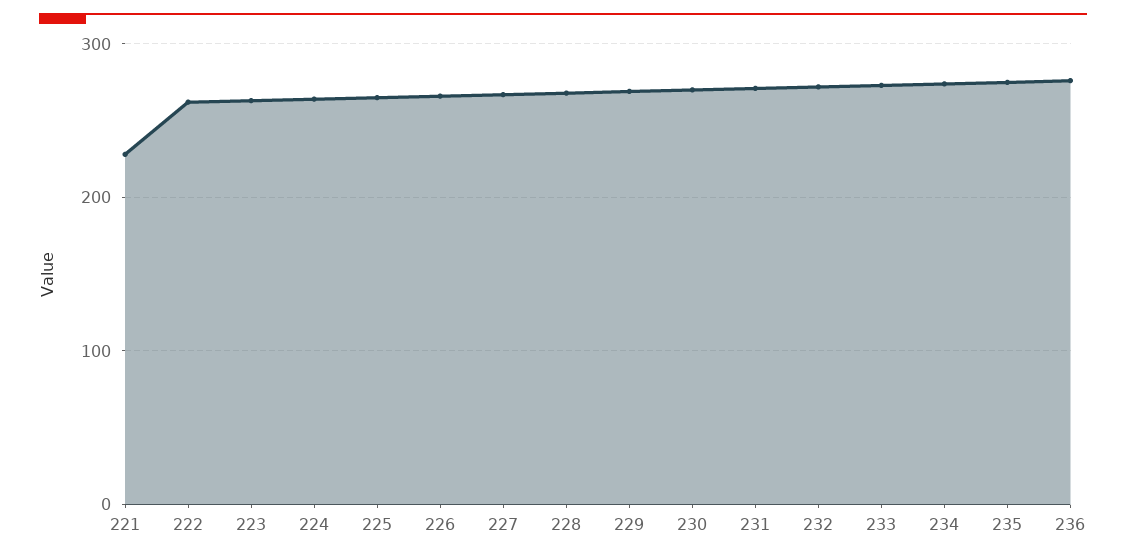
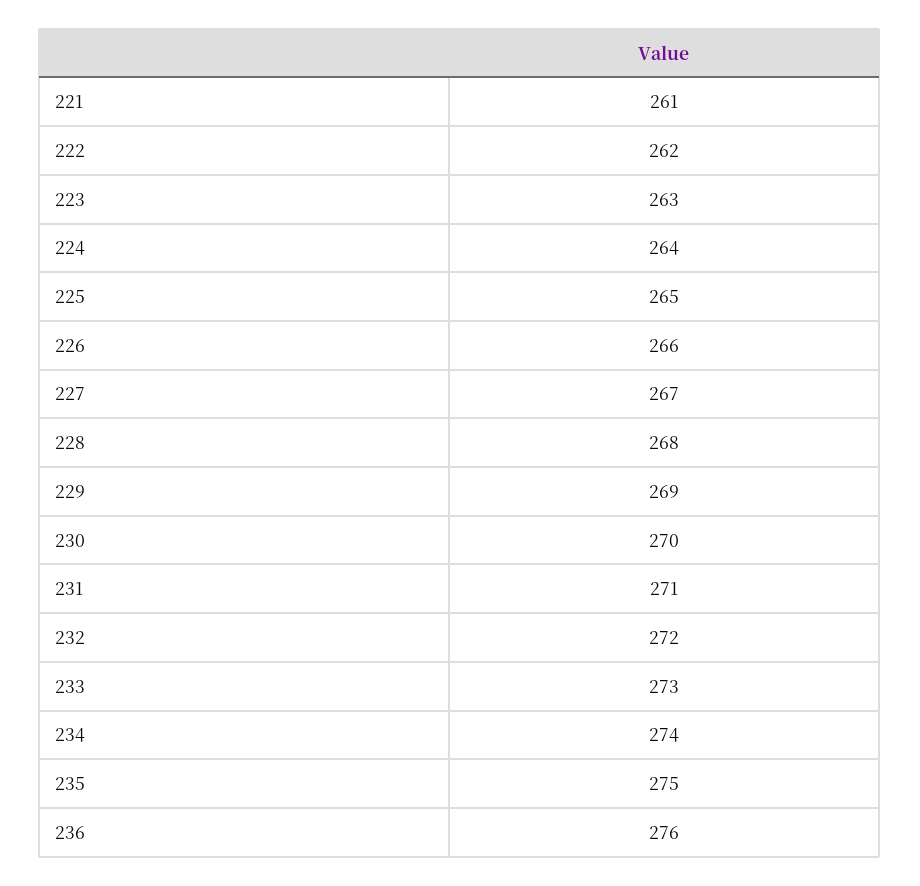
  {
-   "221": 230,
+   "221": 261,
    "222": 262,
    "223": 263,
    "224": 264,
    "225": 265,
    "226": 266,
    "227": 267,
    "228": 268,
    "229": 269,
    "230": 270,
    "231": 271,
    "232": 272,
    "233": 273,
    "234": 274,
    "235": 275,
    "236": 276
  }

